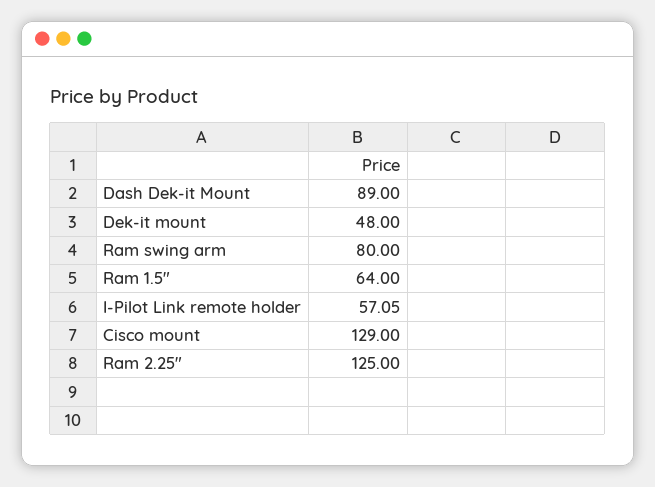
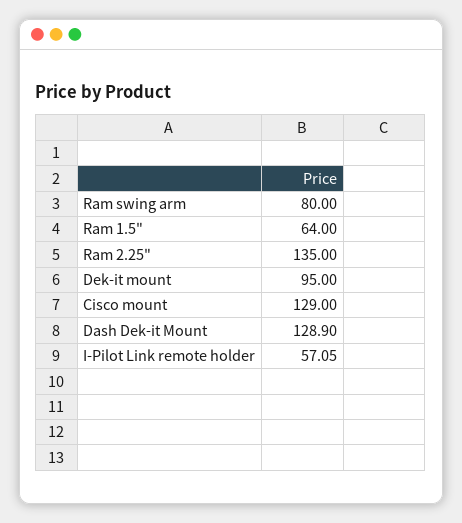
  {
-   "Dash Dek-it Mount": 89,
+   "Dash Dek-it Mount": 128.9,
-   "Dek-it mount": 48,
+   "Dek-it mount": 95,
    "Ram swing arm": 80,
    "Ram 1.5\"": 64,
    "I-Pilot Link remote holder": 57.05,
    "Cisco mount": 129,
-   "Ram 2.25\"": 125
+   "Ram 2.25\"": 135
  }

